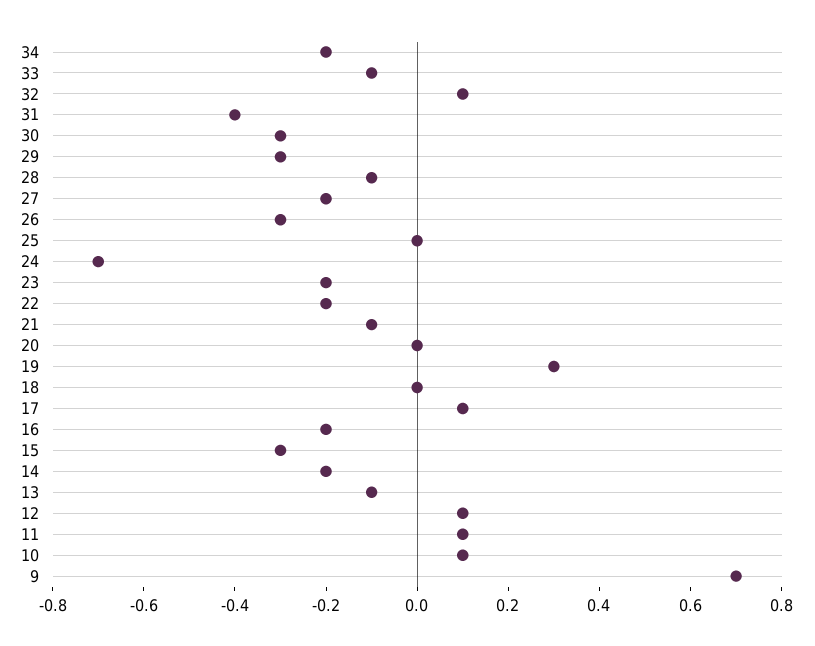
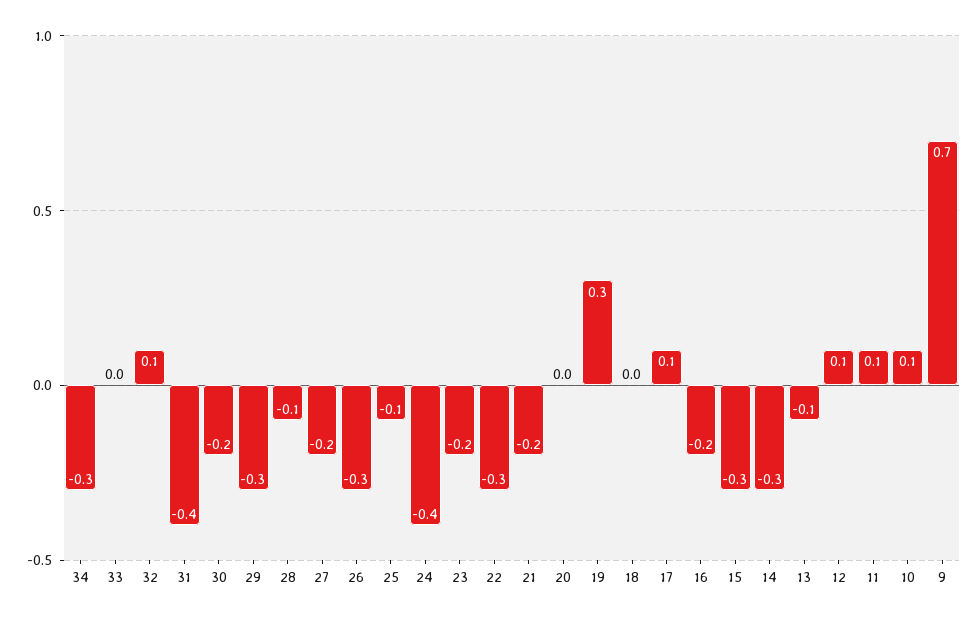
  {
-   "34": -0.2,
+   "34": -0.3,
-   "33": -0.1,
+   "33": 0,
    "32": 0.1,
    "31": -0.4,
-   "30": -0.3,
+   "30": -0.2,
    "29": -0.3,
    "28": -0.1,
    "27": -0.2,
    "26": -0.3,
-   "25": 0,
+   "25": -0.1,
-   "24": -0.7,
+   "24": -0.4,
    "23": -0.2,
-   "22": -0.2,
+   "22": -0.3,
-   "21": -0.1,
+   "21": -0.2,
    "20": 0,
    "19": 0.3,
    "18": 0,
    "17": 0.1,
    "16": -0.2,
    "15": -0.3,
-   "14": -0.2,
+   "14": -0.3,
    "13": -0.1,
    "12": 0.1,
    "11": 0.1,
    "10": 0.1,
    "9": 0.7
  }

